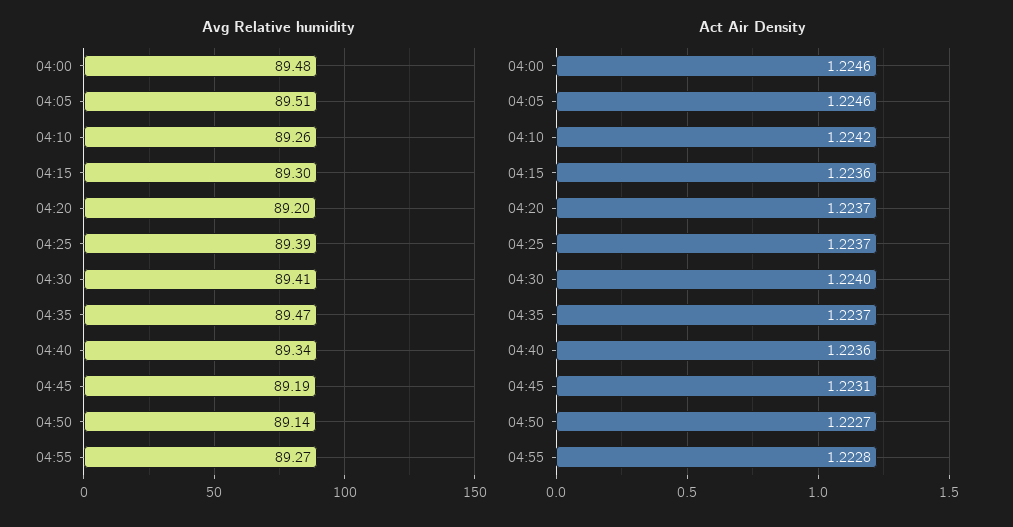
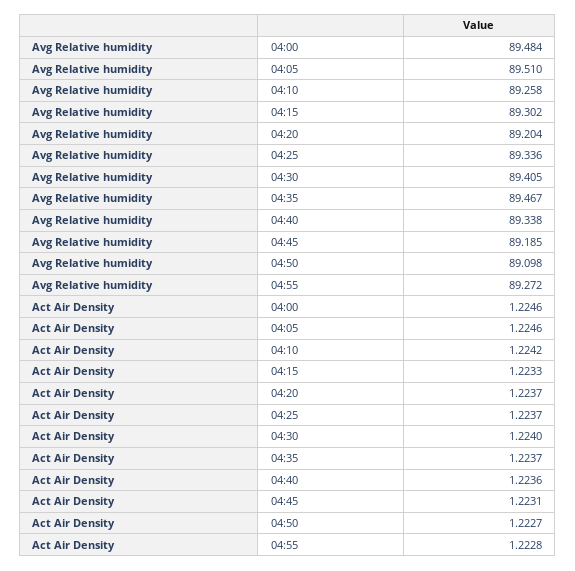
  {
    "Avg Relative humidity": {
      "04:00": 89.484,
      "04:05": 89.51,
      "04:10": 89.258,
      "04:15": 89.302,
      "04:20": 89.204,
-     "04:25": 89.39,
+     "04:25": 89.336,
      "04:30": 89.405,
      "04:35": 89.467,
      "04:40": 89.338,
      "04:45": 89.185,
-     "04:50": 89.14,
+     "04:50": 89.098,
      "04:55": 89.272
    },
    "Act Air Density": {
      "04:00": 1.2246,
      "04:05": 1.2246,
      "04:10": 1.2242,
-     "04:15": 1.2236,
+     "04:15": 1.2233,
      "04:20": 1.2237,
      "04:25": 1.2237,
      "04:30": 1.224,
      "04:35": 1.2237,
      "04:40": 1.2236,
      "04:45": 1.2231,
      "04:50": 1.2227,
      "04:55": 1.2228
    }
  }

